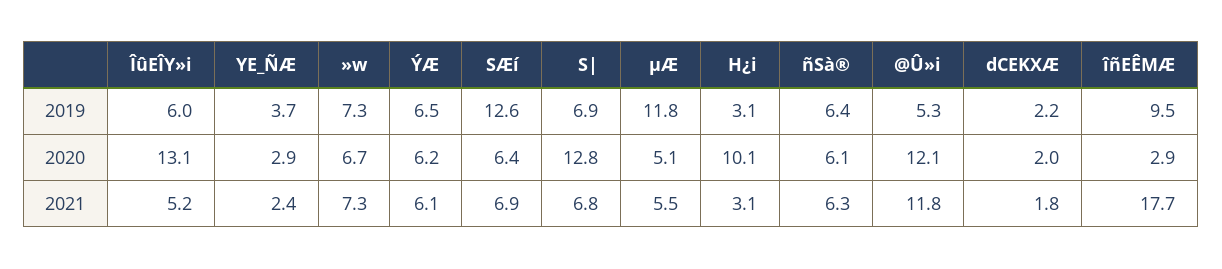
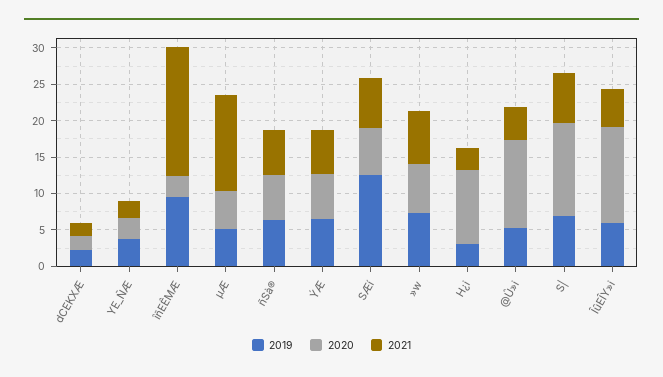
  {
    "2019": {
      "ÎûEÎY»i": 6,
      "YE_ÑÆ": 3.7,
      "»w": 7.3,
      "ÝÆ": 6.5,
      "SÆí": 12.6,
      "S|": 6.9,
-     "µÆ": 11.8,
+     "µÆ": 5,
      "H¿i": 3.1,
      "ñSà®": 6.4,
      "@Û»i": 5.3,
      "dCEKXÆ": 2.2,
      "îñEÊMÆ": 9.5
    },
    "2020": {
      "ÎûEÎY»i": 13.1,
      "YE_ÑÆ": 2.9,
      "»w": 6.7,
      "ÝÆ": 6.2,
      "SÆí": 6.4,
      "S|": 12.8,
      "µÆ": 5.1,
      "H¿i": 10.1,
      "ñSà®": 6.1,
      "@Û»i": 12.1,
      "dCEKXÆ": 2,
      "îñEÊMÆ": 2.9
    },
    "2021": {
      "ÎûEÎY»i": 5.2,
      "YE_ÑÆ": 2.4,
      "»w": 7.3,
      "ÝÆ": 6.1,
      "SÆí": 6.9,
      "S|": 6.8,
-     "µÆ": 5.5,
+     "µÆ": 12.5,
      "H¿i": 3.1,
      "ñSà®": 6.3,
-     "@Û»i": 11.8,
+     "@Û»i": 5,
      "dCEKXÆ": 1.8,
      "îñEÊMÆ": 17.7
    }
  }

